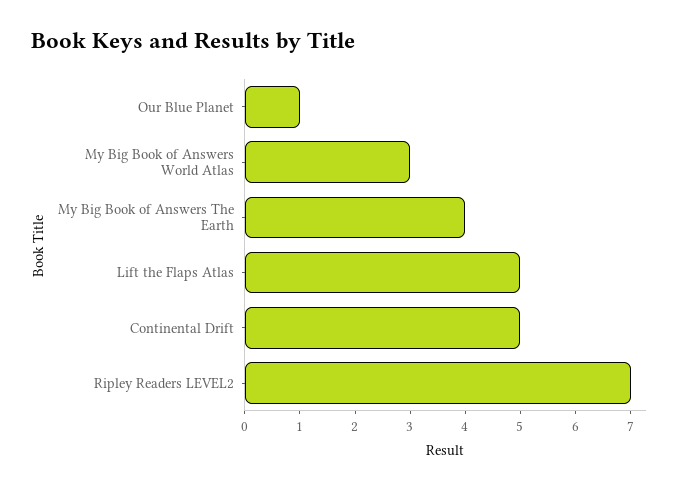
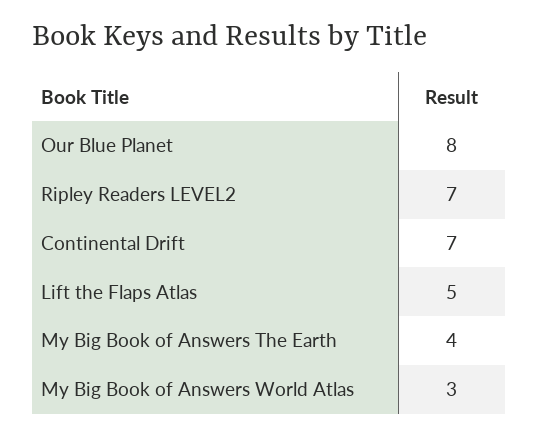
  {
-   "Our Blue Planet": 1,
+   "Our Blue Planet": 8,
    "My Big Book of Answers World Atlas": 3,
    "My Big Book of Answers The Earth": 4,
    "Lift the Flaps Atlas": 5,
-   "Continental Drift": 5,
+   "Continental Drift": 7,
    "Ripley Readers LEVEL2": 7
  }

